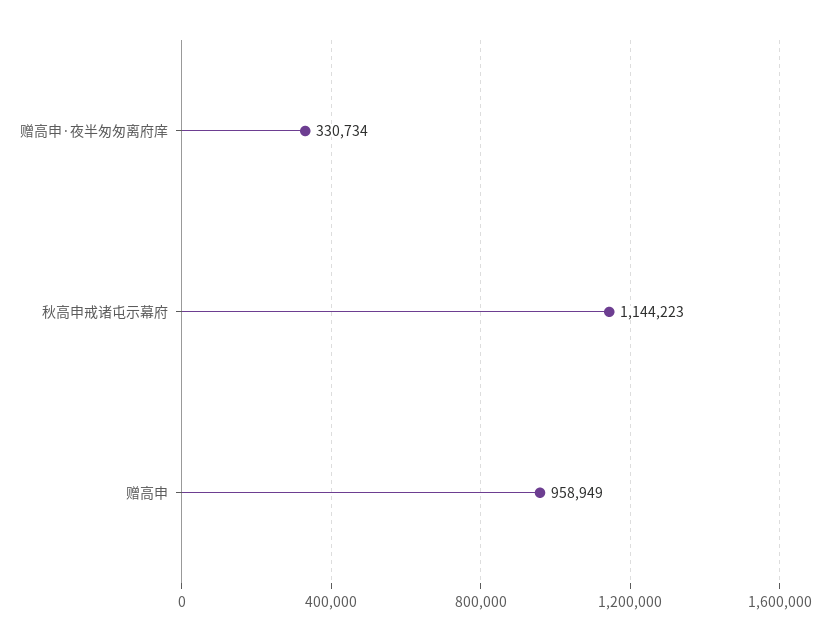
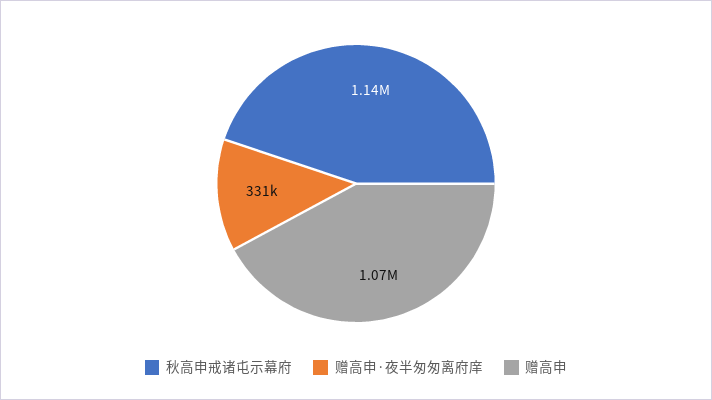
  {
    "赠高申·夜半匆匆离府庠": 330734,
    "秋高申戒诸屯示幕府": 1144223,
-   "赠高申": 958949
+   "赠高申": 1070000
  }

